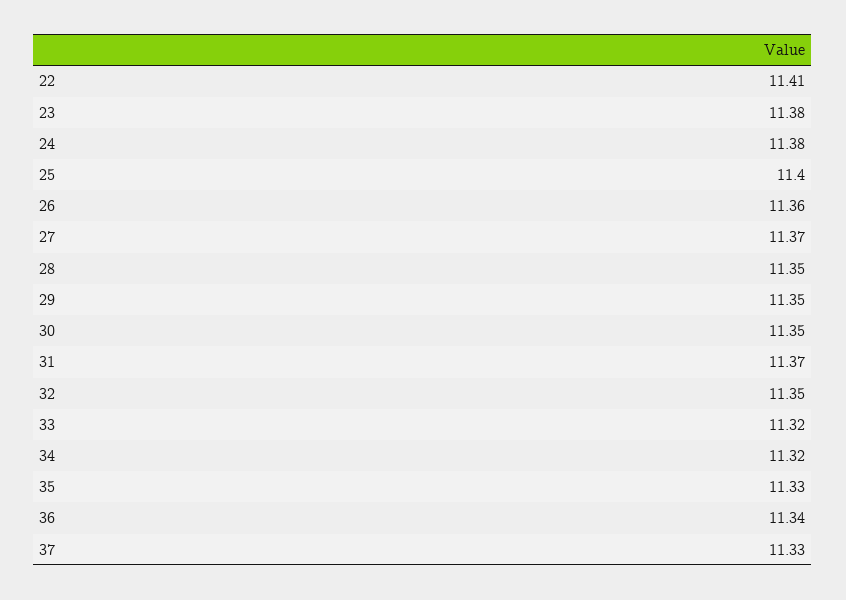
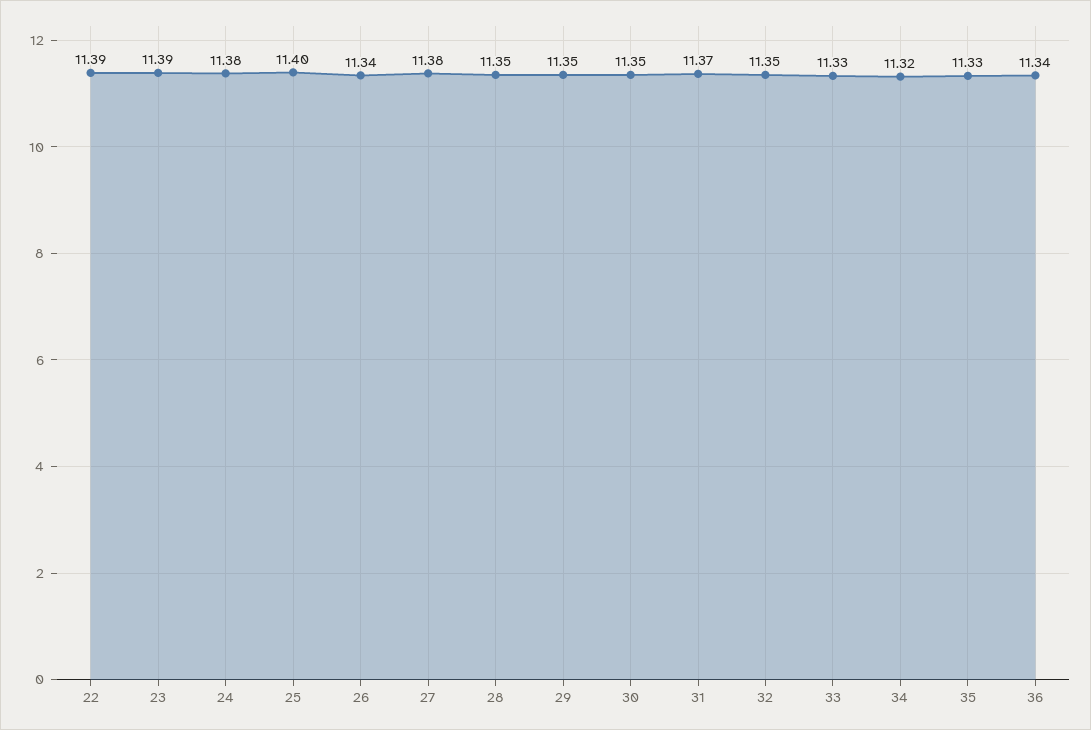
  {
-   "22": 11.41,
+   "22": 11.39,
-   "23": 11.38,
+   "23": 11.39,
    "24": 11.38,
    "25": 11.4,
-   "26": 11.36,
+   "26": 11.34,
-   "27": 11.37,
+   "27": 11.38,
    "28": 11.35,
    "29": 11.35,
    "30": 11.35,
    "31": 11.37,
    "32": 11.35,
-   "33": 11.32,
+   "33": 11.33,
    "34": 11.32,
    "35": 11.33,
-   "36": 11.34,
+   "36": 11.34
-   "37": 11.33
  }

